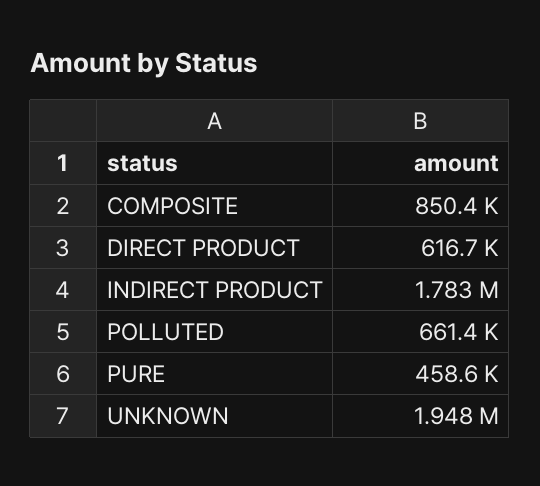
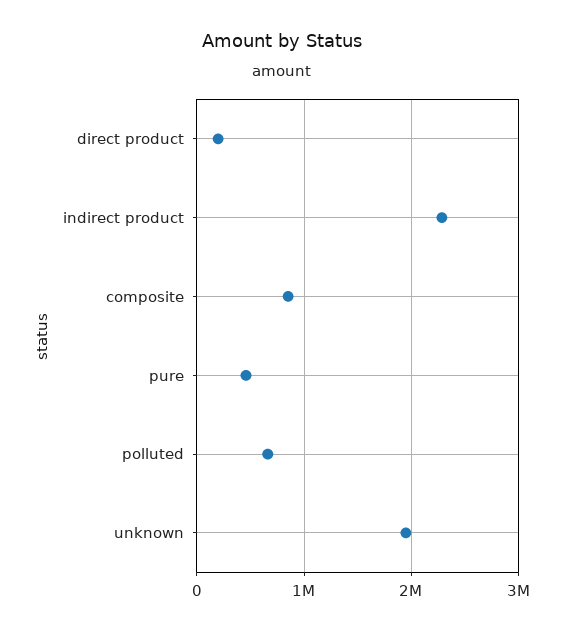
  {
    "COMPOSITE": 850400,
-   "DIRECT PRODUCT": 616700,
+   "DIRECT PRODUCT": 200000,
-   "INDIRECT PRODUCT": 1783000,
+   "INDIRECT PRODUCT": 2300000,
    "POLLUTED": 661400,
    "PURE": 458600,
    "UNKNOWN": 1948000
  }

